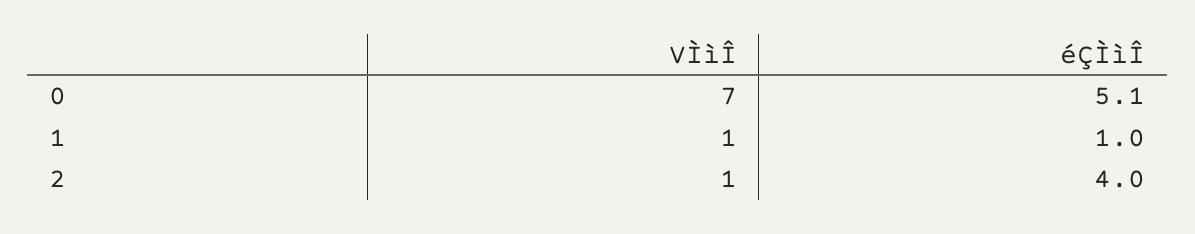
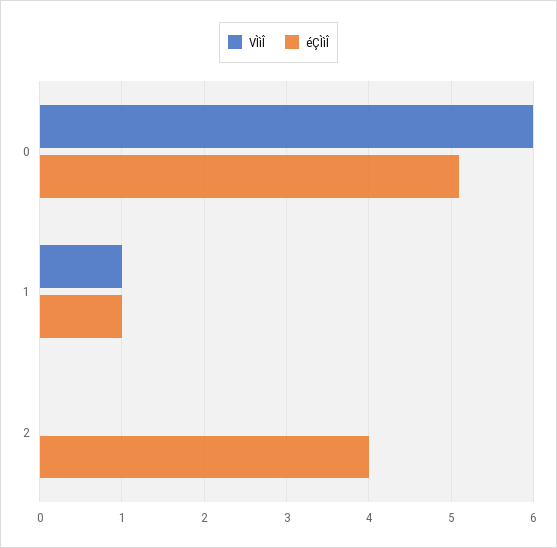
  {
    "VÌìÎ": {
-     "0": 7,
+     "0": 6,
      "1": 1,
-     "2": 1
+     "2": 0
    },
    "éÇÌìÎ": {
      "0": 5.1,
      "1": 1,
      "2": 4
    }
  }

